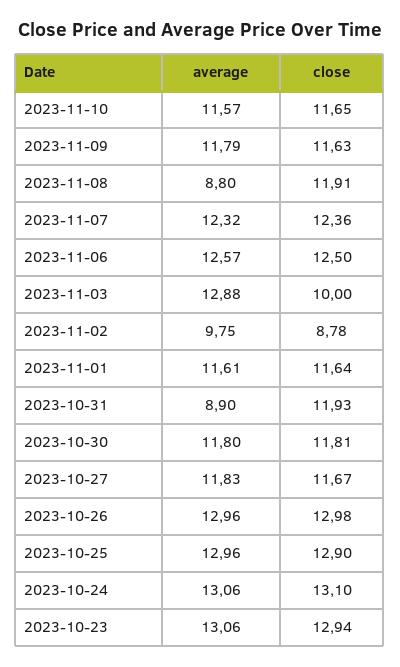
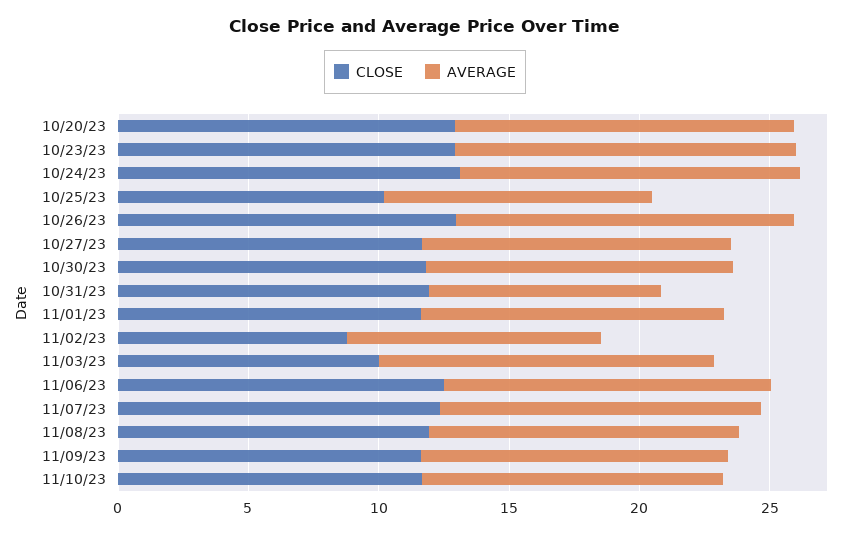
  {
    "average": {
      "2023-11-10": 11.57,
      "2023-11-09": 11.79,
-     "2023-11-08": 8.8,
+     "2023-11-08": 12,
      "2023-11-07": 12.32,
      "2023-11-06": 12.57,
      "2023-11-03": 12.88,
      "2023-11-02": 9.75,
      "2023-11-01": 11.61,
      "2023-10-31": 8.9,
      "2023-10-30": 11.8,
      "2023-10-27": 11.83,
      "2023-10-26": 12.96,
-     "2023-10-25": 12.96,
+     "2023-10-25": 10,
      "2023-10-24": 13.06,
-     "2023-10-23": 13.06
+     "2023-10-23": 13.06,
+     "10/20/23": 13
    },
    "close": {
      "2023-11-10": 11.65,
      "2023-11-09": 11.63,
      "2023-11-08": 11.91,
      "2023-11-07": 12.36,
      "2023-11-06": 12.5,
      "2023-11-03": 10,
      "2023-11-02": 8.78,
      "2023-11-01": 11.64,
      "2023-10-31": 11.93,
      "2023-10-30": 11.81,
      "2023-10-27": 11.67,
      "2023-10-26": 12.98,
-     "2023-10-25": 12.9,
+     "2023-10-25": 10,
      "2023-10-24": 13.1,
-     "2023-10-23": 12.94
+     "2023-10-23": 12.94,
+     "10/20/23": 13
    }
  }

